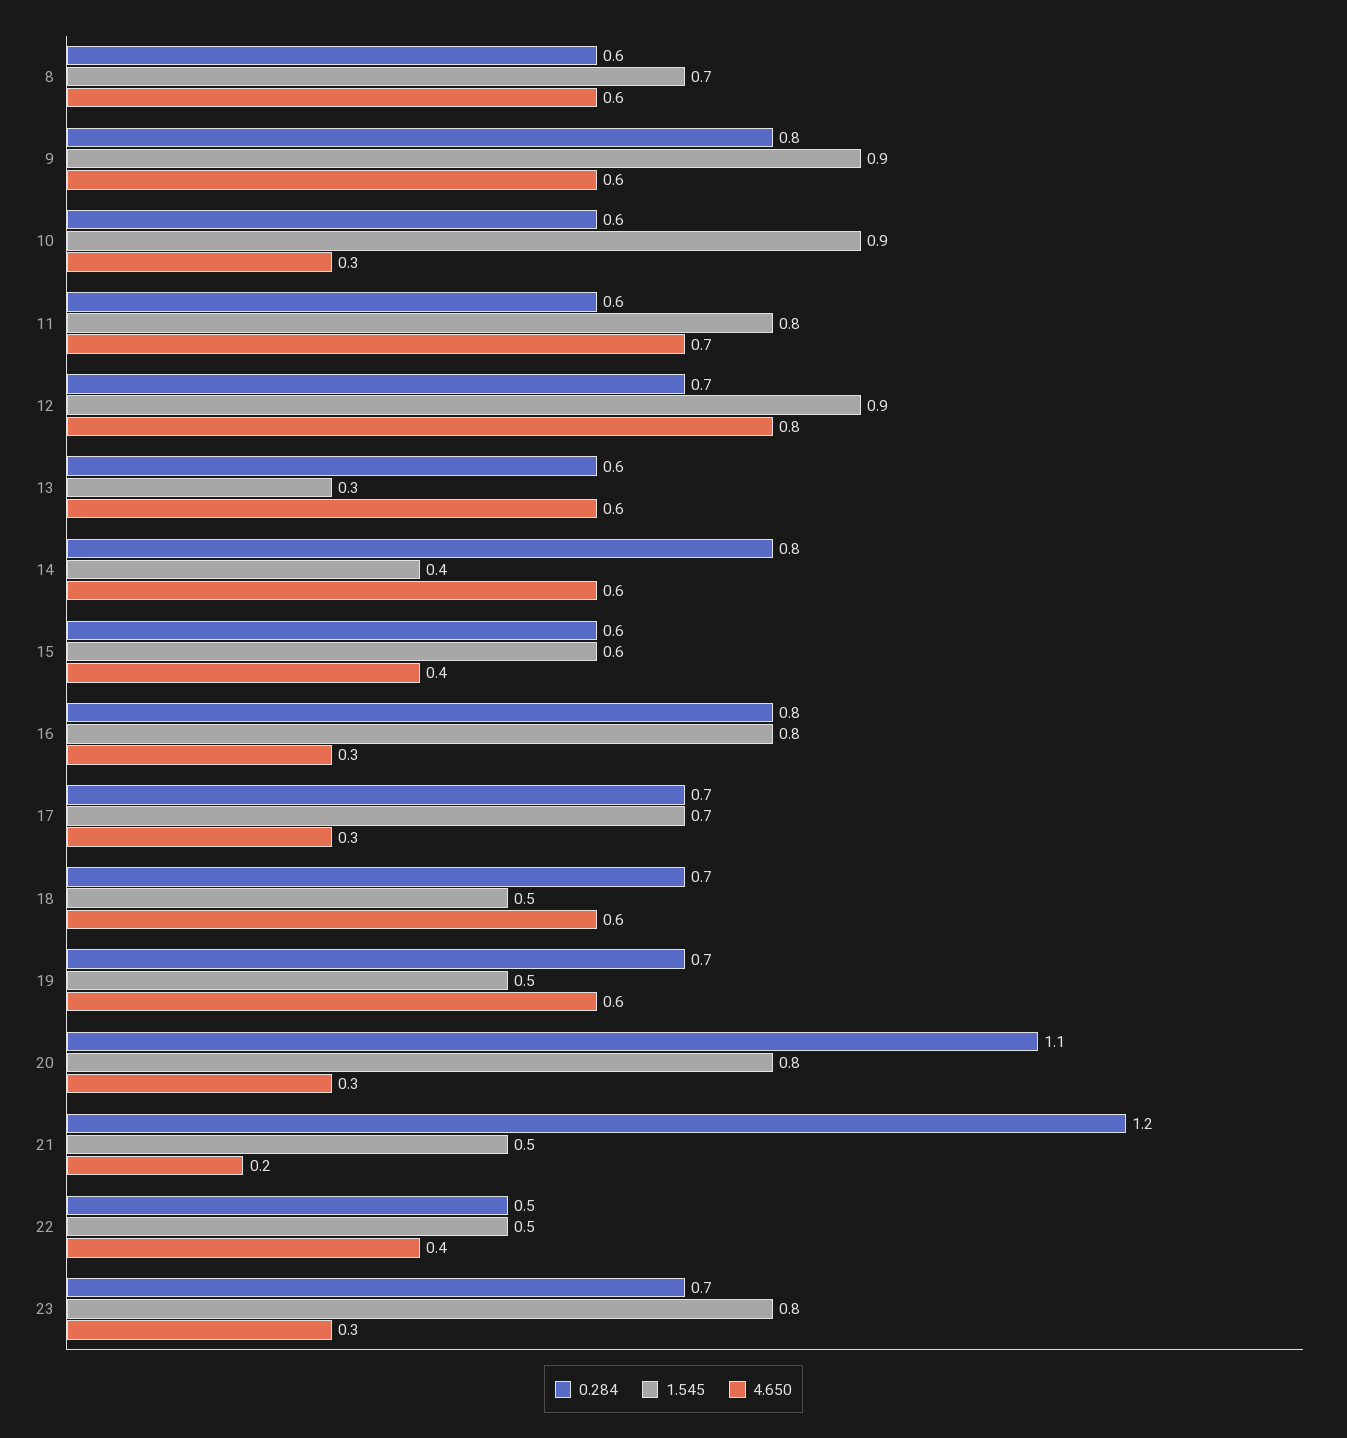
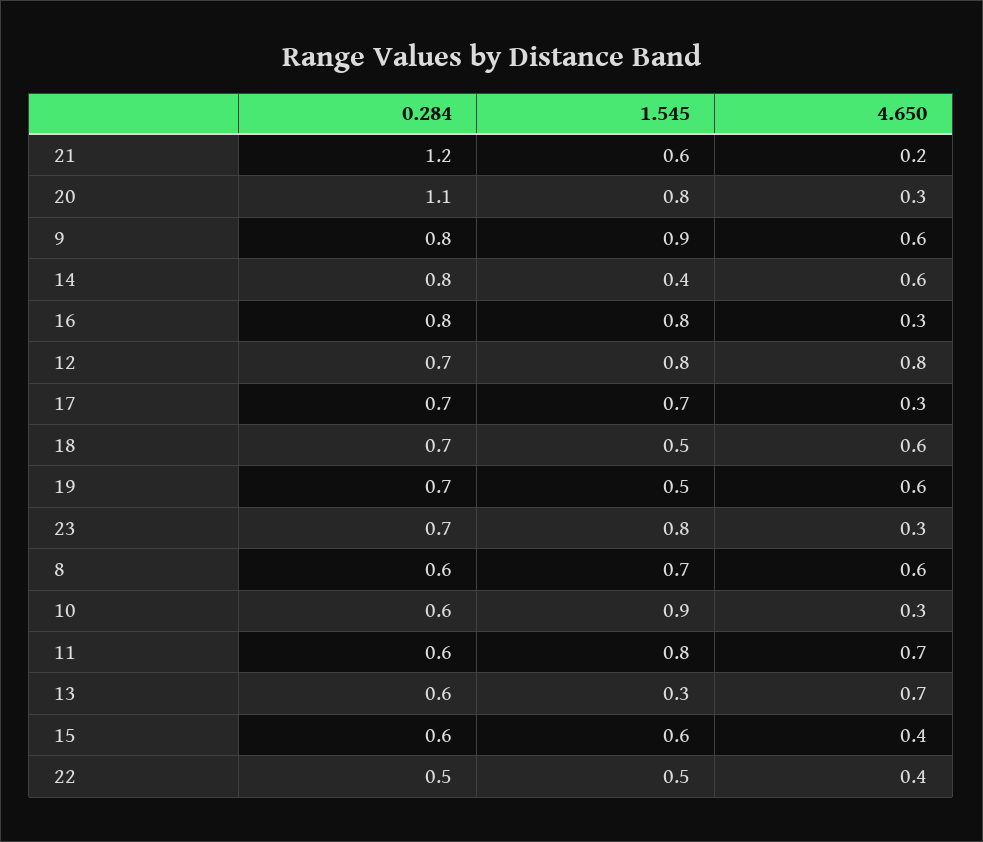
  {
    "0.284": {
      "8": 0.6,
      "9": 0.8,
      "10": 0.6,
      "11": 0.6,
      "12": 0.7,
      "13": 0.6,
      "14": 0.8,
      "15": 0.6,
      "16": 0.8,
      "17": 0.7,
      "18": 0.7,
      "19": 0.7,
      "20": 1.1,
      "21": 1.2,
      "22": 0.5,
      "23": 0.7
    },
    "1.545": {
      "8": 0.7,
      "9": 0.9,
      "10": 0.9,
      "11": 0.8,
-     "12": 0.9,
+     "12": 0.8,
      "13": 0.3,
      "14": 0.4,
      "15": 0.6,
      "16": 0.8,
      "17": 0.7,
      "18": 0.5,
      "19": 0.5,
      "20": 0.8,
-     "21": 0.5,
+     "21": 0.6,
      "22": 0.5,
      "23": 0.8
    },
    "4.650": {
      "8": 0.6,
      "9": 0.6,
      "10": 0.3,
      "11": 0.7,
      "12": 0.8,
-     "13": 0.6,
+     "13": 0.7,
      "14": 0.6,
      "15": 0.4,
      "16": 0.3,
      "17": 0.3,
      "18": 0.6,
      "19": 0.6,
      "20": 0.3,
      "21": 0.2,
      "22": 0.4,
      "23": 0.3
    }
  }

